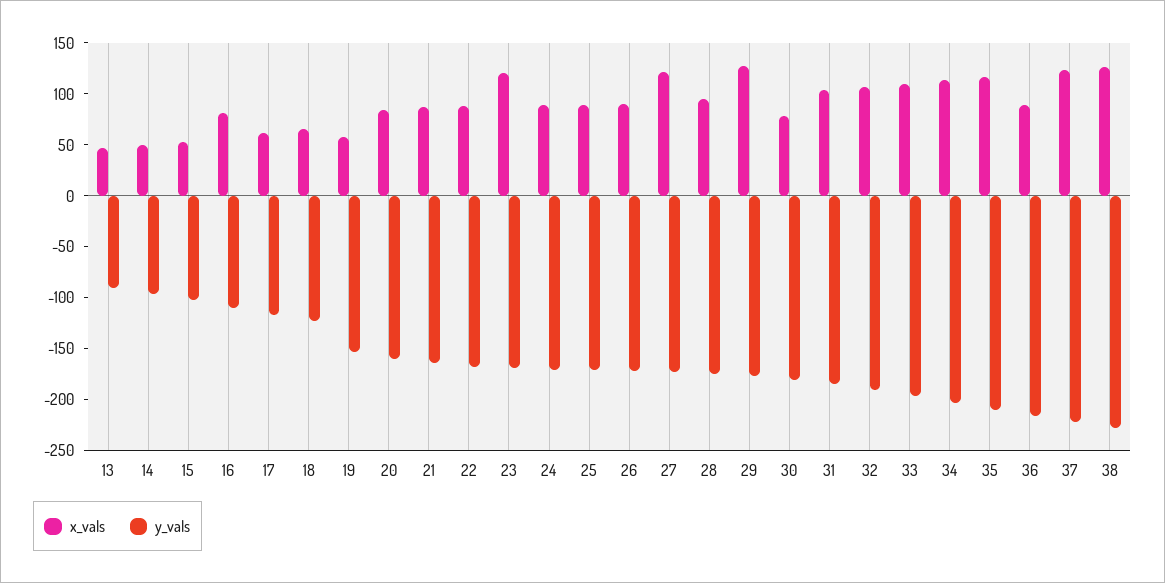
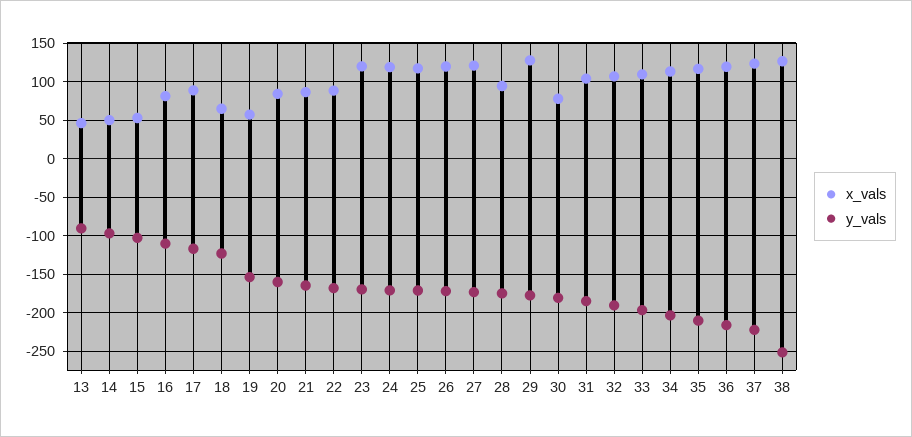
  {
    "x_vals": {
      "13": 50,
      "14": 50,
      "15": 50,
      "16": 80,
-     "17": 60,
+     "17": 90,
      "18": 70,
      "19": 60,
      "20": 80,
      "21": 90,
      "22": 90,
      "23": 120,
-     "24": 90,
+     "24": 120,
-     "25": 90,
+     "25": 120,
-     "26": 90,
+     "26": 120,
      "27": 120,
      "28": 90,
      "29": 130,
      "30": 80,
      "31": 100,
      "32": 110,
      "33": 110,
      "34": 110,
      "35": 120,
-     "36": 90,
+     "36": 120,
      "37": 120,
      "38": 130
    },
    "y_vals": {
      "13": -90,
      "14": -100,
      "15": -100,
      "16": -110,
      "17": -120,
      "18": -120,
      "19": -150,
      "20": -160,
      "21": -160,
      "22": -170,
      "23": -170,
      "24": -170,
      "25": -170,
      "26": -170,
      "27": -170,
      "28": -170,
      "29": -180,
      "30": -180,
      "31": -180,
      "32": -190,
      "33": -200,
      "34": -200,
      "35": -210,
      "36": -220,
      "37": -220,
-     "38": -230
+     "38": -250
    }
  }

